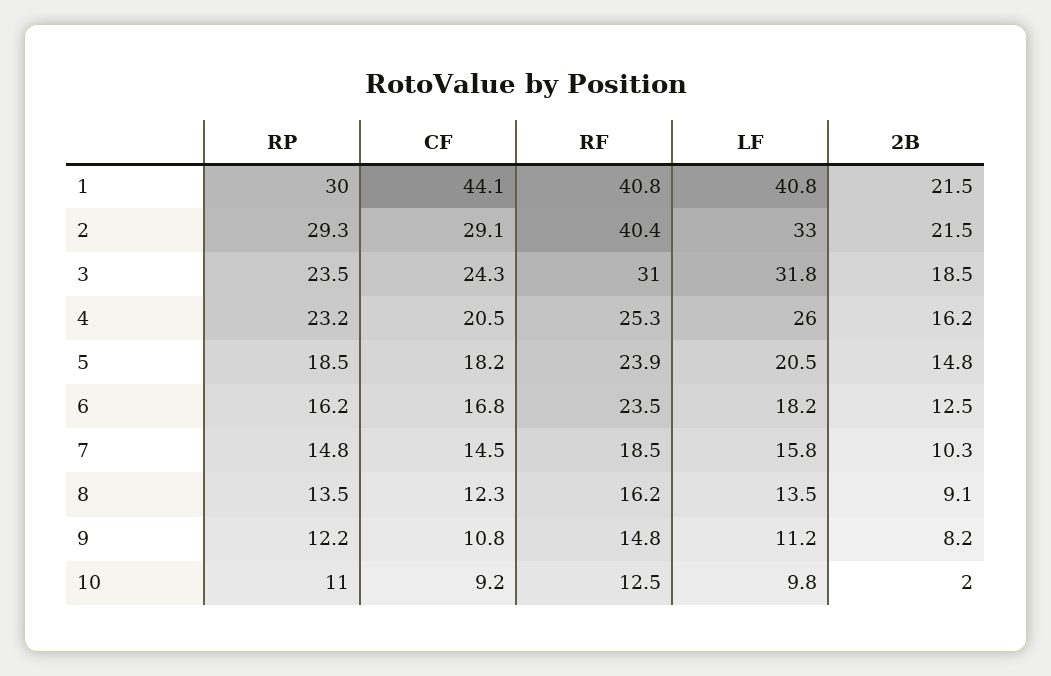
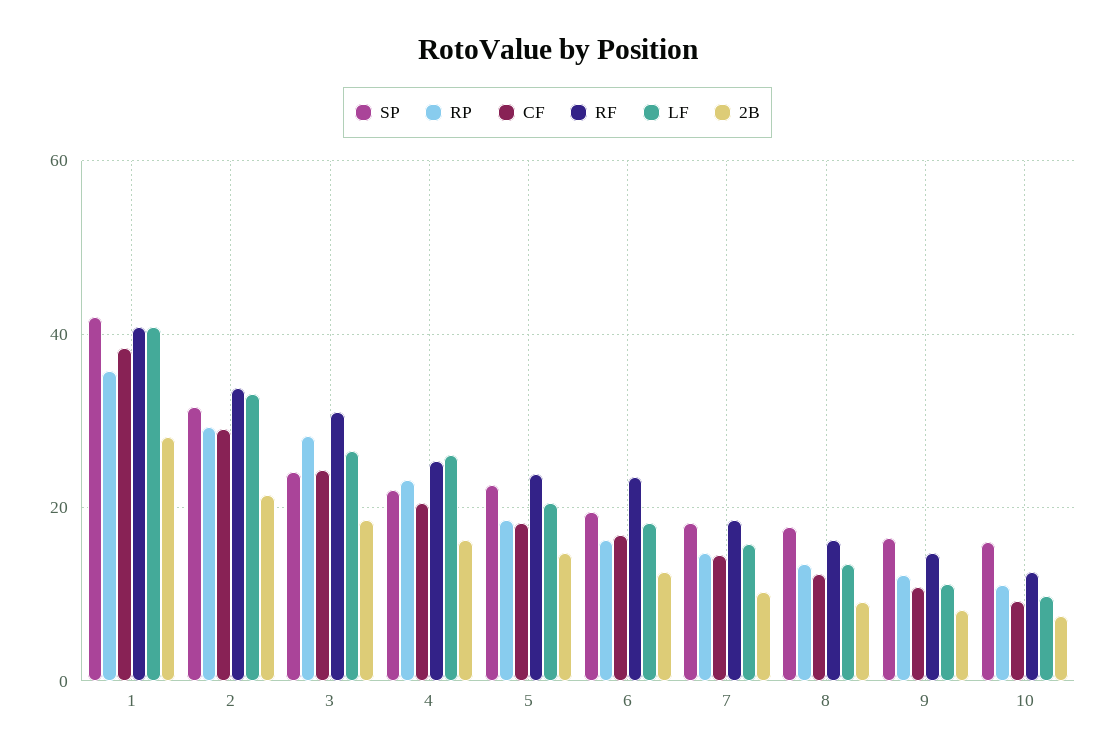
  {
    "RP": {
-     "1": 30,
+     "1": 36,
      "2": 29.3,
-     "3": 23.5,
+     "3": 28,
      "4": 23.2,
      "5": 18.5,
      "6": 16.2,
      "7": 14.8,
      "8": 13.5,
      "9": 12.2,
      "10": 11
    },
    "CF": {
-     "1": 44.1,
+     "1": 38,
      "2": 29.1,
      "3": 24.3,
      "4": 20.5,
      "5": 18.2,
      "6": 16.8,
      "7": 14.5,
      "8": 12.3,
      "9": 10.8,
      "10": 9.2
    },
    "RF": {
      "1": 40.8,
-     "2": 40.4,
+     "2": 34,
      "3": 31,
      "4": 25.3,
      "5": 23.9,
      "6": 23.5,
      "7": 18.5,
      "8": 16.2,
      "9": 14.8,
      "10": 12.5
    },
    "LF": {
      "1": 40.8,
      "2": 33,
-     "3": 31.8,
+     "3": 26,
      "4": 26,
      "5": 20.5,
      "6": 18.2,
      "7": 15.8,
      "8": 13.5,
      "9": 11.2,
      "10": 9.8
    },
    "2B": {
-     "1": 21.5,
+     "1": 28,
      "2": 21.5,
      "3": 18.5,
      "4": 16.2,
      "5": 14.8,
      "6": 12.5,
      "7": 10.3,
      "8": 9.1,
      "9": 8.2,
-     "10": 2
+     "10": 8
-   }
+   },
+   "SP": {
+     "1": 42,
+     "2": 32,
+     "3": 24,
+     "4": 22,
+     "5": 22,
+     "6": 20,
+     "7": 18,
+     "8": 18,
+     "9": 16,
+     "10": 16
+   }
  }

